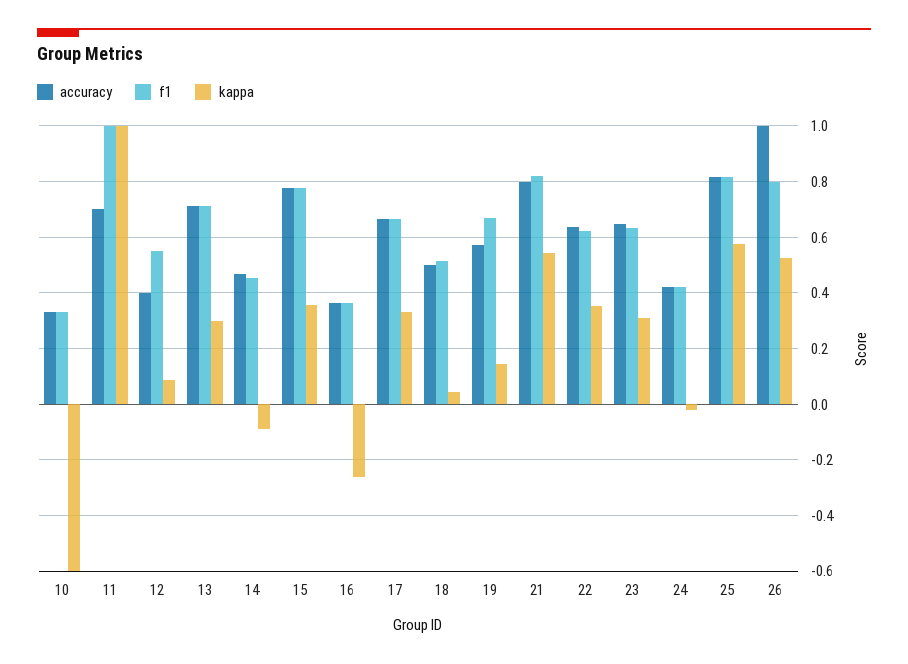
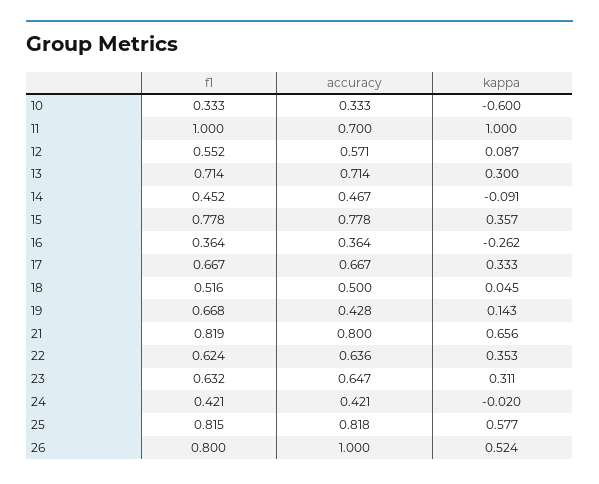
  {
    "accuracy": {
      "10": 0.333,
      "11": 0.7,
-     "12": 0.4,
+     "12": 0.571,
      "13": 0.714,
      "14": 0.467,
      "15": 0.778,
      "16": 0.364,
      "17": 0.667,
      "18": 0.5,
-     "19": 0.575,
+     "19": 0.428,
      "21": 0.8,
      "22": 0.636,
      "23": 0.647,
      "24": 0.421,
      "25": 0.818,
      "26": 1
    },
    "f1": {
      "10": 0.333,
      "11": 1,
      "12": 0.552,
      "13": 0.714,
      "14": 0.452,
      "15": 0.778,
      "16": 0.364,
      "17": 0.667,
      "18": 0.516,
      "19": 0.668,
      "21": 0.819,
      "22": 0.624,
      "23": 0.632,
      "24": 0.421,
      "25": 0.815,
      "26": 0.8
    },
    "kappa": {
      "10": -0.6,
      "11": 1,
      "12": 0.087,
      "13": 0.3,
      "14": -0.091,
      "15": 0.357,
      "16": -0.262,
      "17": 0.333,
      "18": 0.045,
      "19": 0.143,
-     "21": 0.55,
+     "21": 0.656,
      "22": 0.353,
      "23": 0.311,
      "24": -0.02,
      "25": 0.577,
      "26": 0.524
    }
  }

